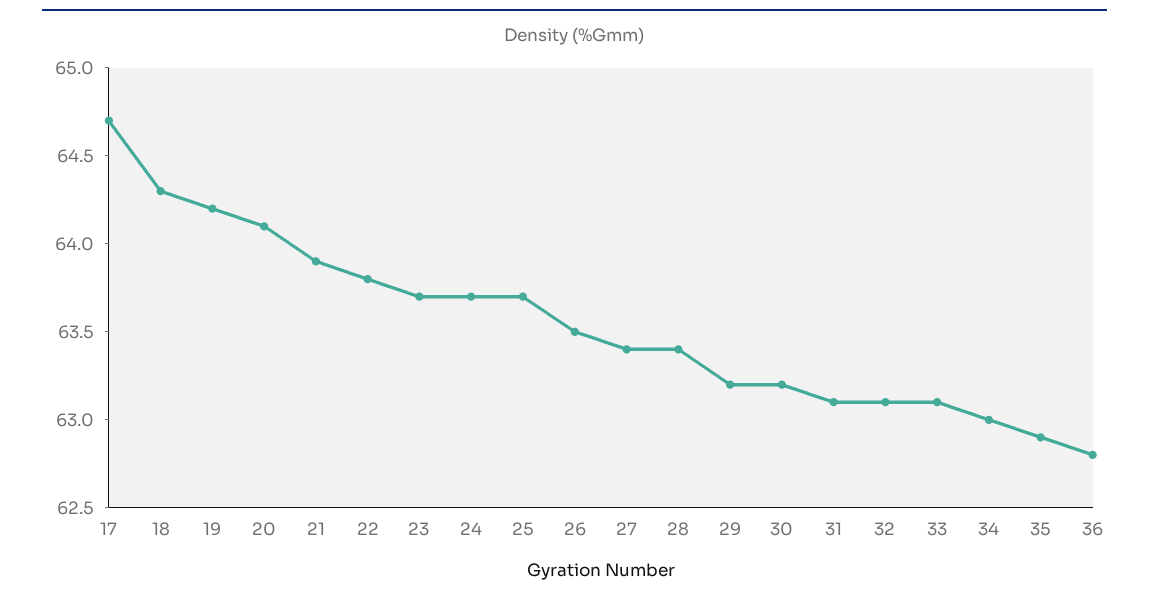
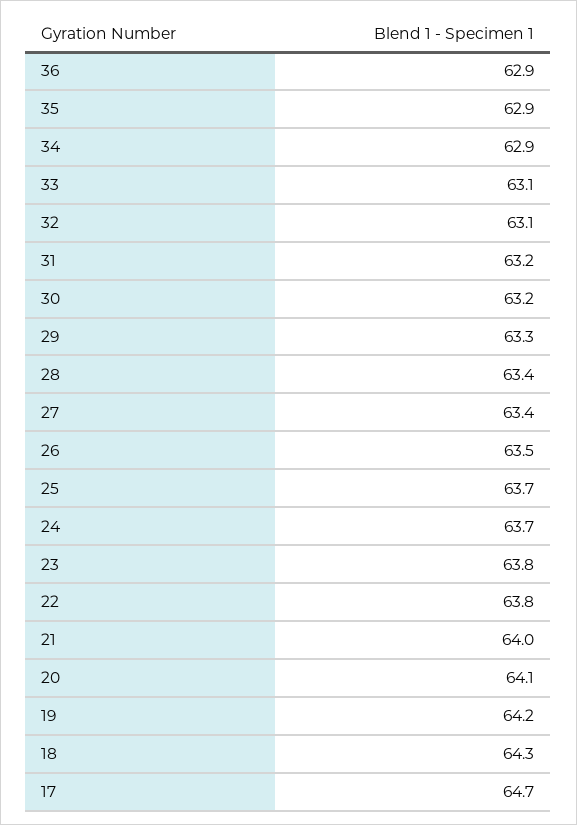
  {
    "17": 64.7,
    "18": 64.3,
    "19": 64.2,
    "20": 64.1,
-   "21": 63.9,
+   "21": 64,
    "22": 63.8,
-   "23": 63.7,
+   "23": 63.8,
    "24": 63.7,
    "25": 63.7,
    "26": 63.5,
    "27": 63.4,
    "28": 63.4,
-   "29": 63.2,
+   "29": 63.3,
    "30": 63.2,
-   "31": 63.1,
+   "31": 63.2,
    "32": 63.1,
    "33": 63.1,
-   "34": 63,
+   "34": 62.9,
    "35": 62.9,
-   "36": 62.8
+   "36": 62.9
  }

